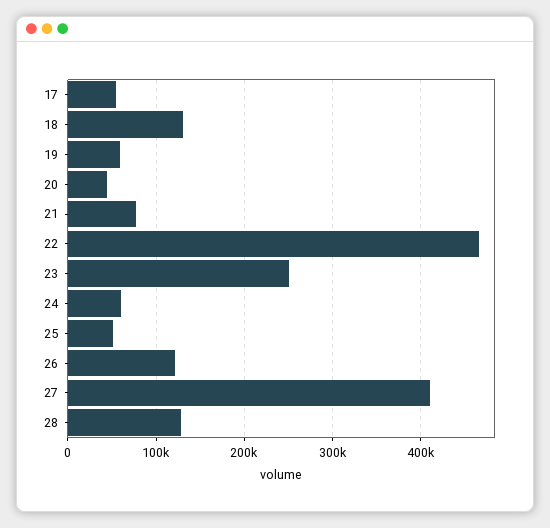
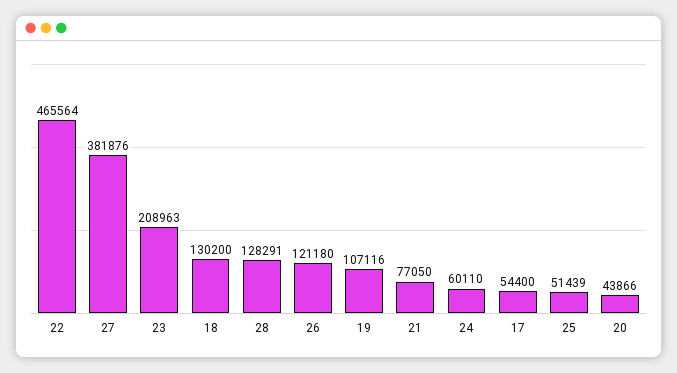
  {
    "17": 54400,
    "18": 130200,
-   "19": 60000,
+   "19": 107116,
    "20": 43866,
    "21": 77050,
    "22": 465564,
-   "23": 250000,
+   "23": 208963,
    "24": 60110,
    "25": 51439,
    "26": 121180,
-   "27": 410000,
+   "27": 381876,
    "28": 128291
  }

